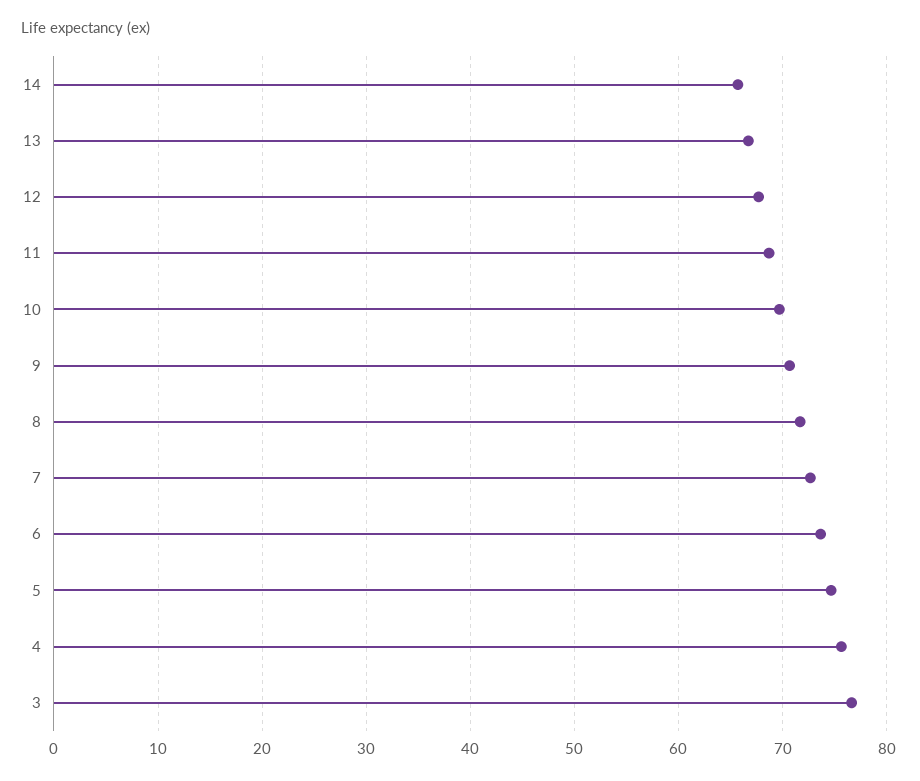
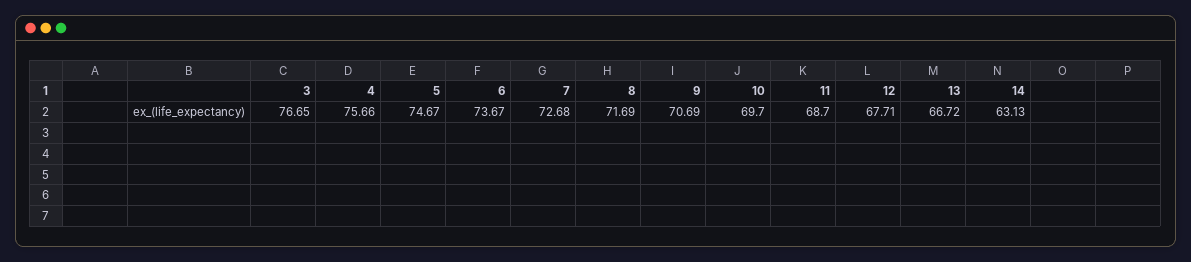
  {
-   "14": 66,
+   "14": 63.13,
    "13": 66.72,
    "12": 67.71,
    "11": 68.7,
    "10": 69.7,
    "9": 70.69,
    "8": 71.69,
    "7": 72.68,
    "6": 73.67,
    "5": 74.67,
    "4": 75.66,
    "3": 76.65
  }

